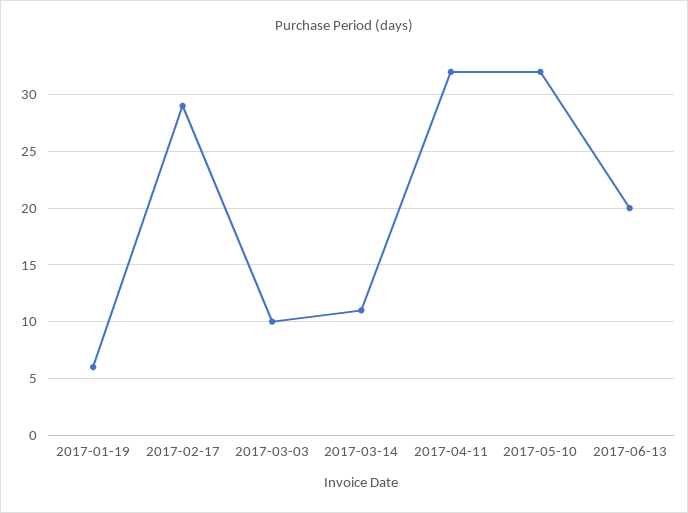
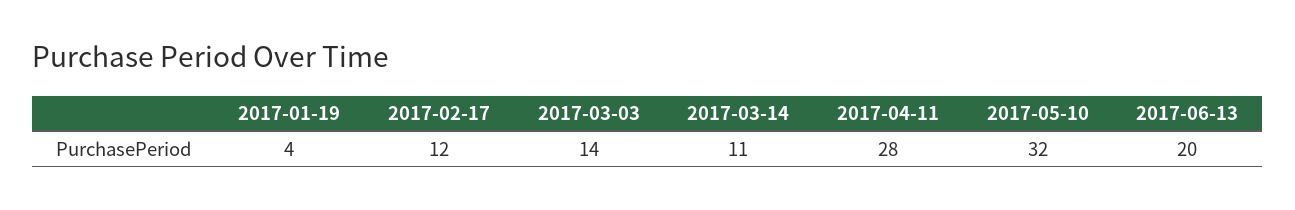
  {
-   "2017-01-19": 6,
+   "2017-01-19": 4,
-   "2017-02-17": 29,
+   "2017-02-17": 12,
-   "2017-03-03": 10,
+   "2017-03-03": 14,
    "2017-03-14": 11,
-   "2017-04-11": 32,
+   "2017-04-11": 28,
    "2017-05-10": 32,
    "2017-06-13": 20
  }

